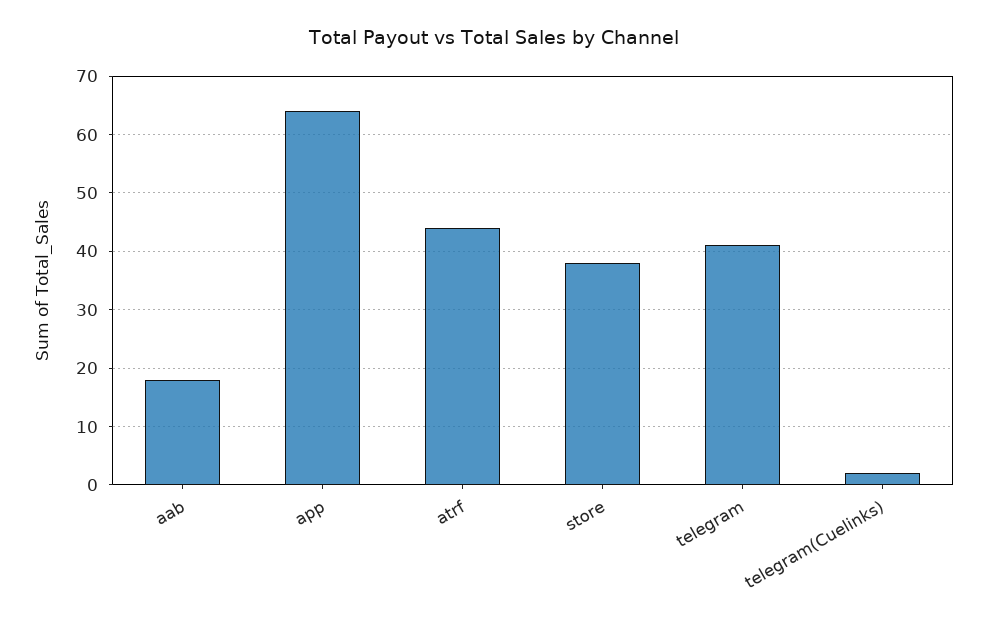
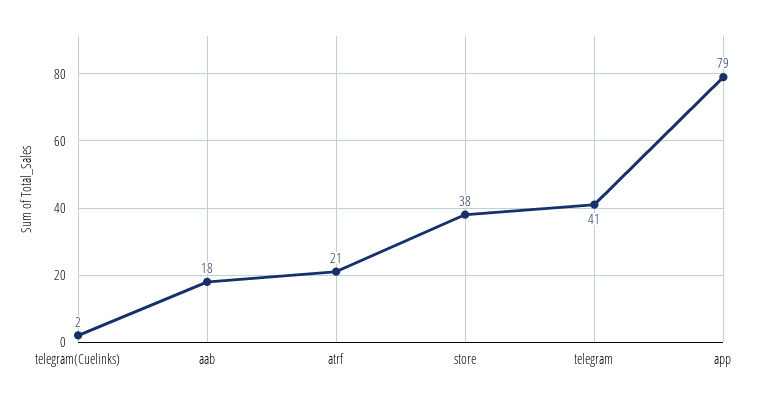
  {
    "aab": 18,
-   "app": 65,
+   "app": 79,
-   "atrf": 45,
+   "atrf": 21,
    "store": 38,
    "telegram": 41,
    "telegram(Cuelinks)": 2
  }

